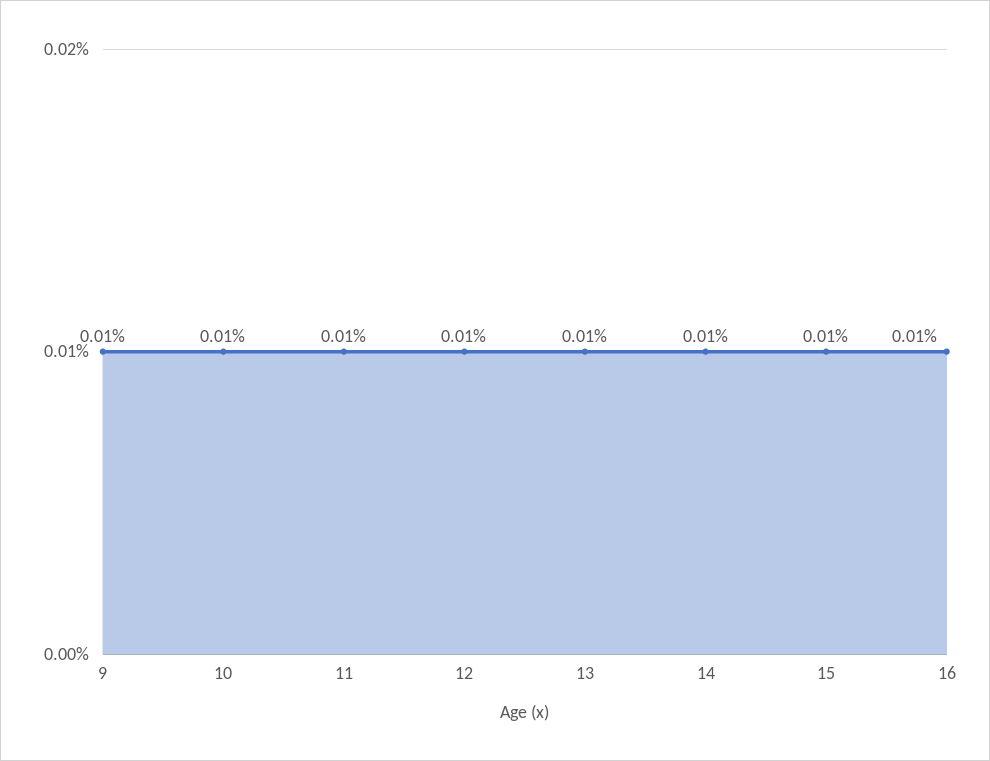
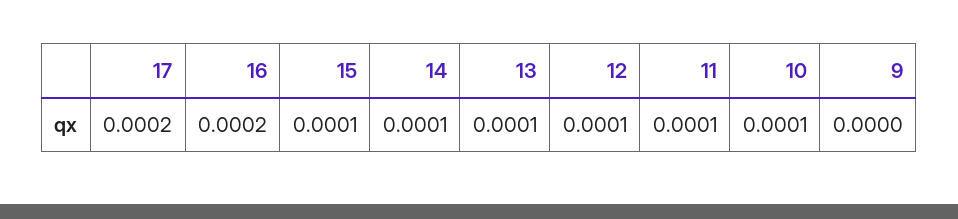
  {
-   "9": 0.0001,
+   "9": 0,
    "10": 0.0001,
    "11": 0.0001,
    "12": 0.0001,
    "13": 0.0001,
    "14": 0.0001,
    "15": 0.0001,
-   "16": 0.0001
+   "16": 0.0002,
+   "17": 0.0002
  }

